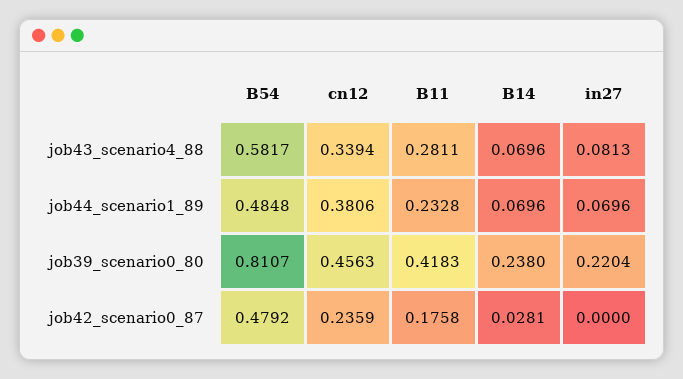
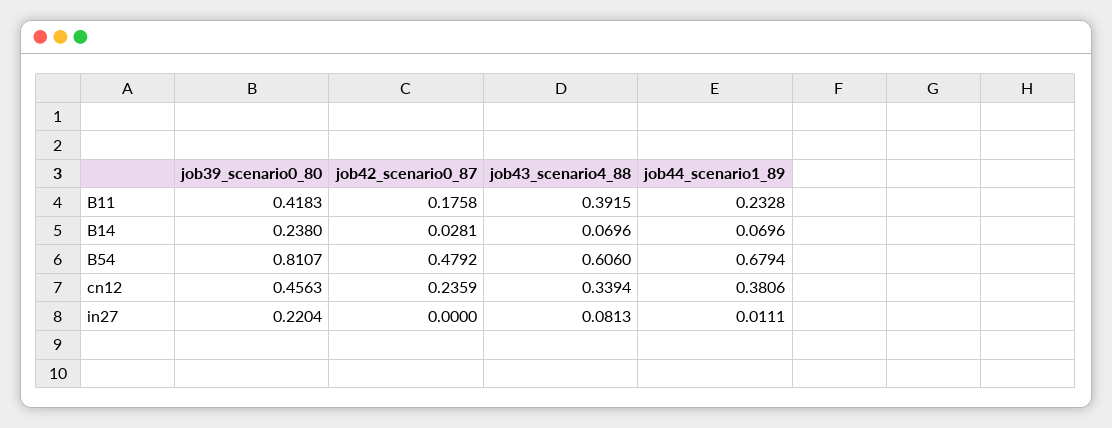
  {
    "B54": {
-     "job43_scenario4_88": 0.5817,
+     "job43_scenario4_88": 0.606,
-     "job44_scenario1_89": 0.4848,
+     "job44_scenario1_89": 0.6794,
      "job39_scenario0_80": 0.8107,
      "job42_scenario0_87": 0.4792
    },
    "cn12": {
      "job43_scenario4_88": 0.3394,
      "job44_scenario1_89": 0.3806,
      "job39_scenario0_80": 0.4563,
      "job42_scenario0_87": 0.2359
    },
    "B11": {
-     "job43_scenario4_88": 0.2811,
+     "job43_scenario4_88": 0.3915,
      "job44_scenario1_89": 0.2328,
      "job39_scenario0_80": 0.4183,
      "job42_scenario0_87": 0.1758
    },
    "B14": {
      "job43_scenario4_88": 0.0696,
      "job44_scenario1_89": 0.0696,
      "job39_scenario0_80": 0.238,
      "job42_scenario0_87": 0.0281
    },
    "in27": {
      "job43_scenario4_88": 0.0813,
-     "job44_scenario1_89": 0.0696,
+     "job44_scenario1_89": 0.0111,
      "job39_scenario0_80": 0.2204,
      "job42_scenario0_87": 0
    }
  }

